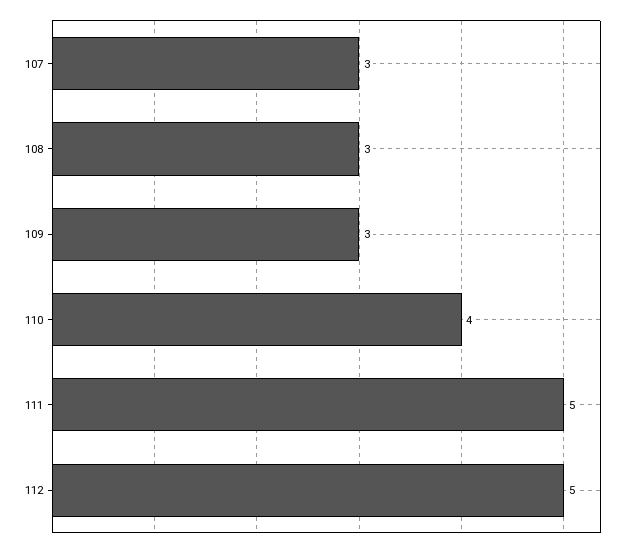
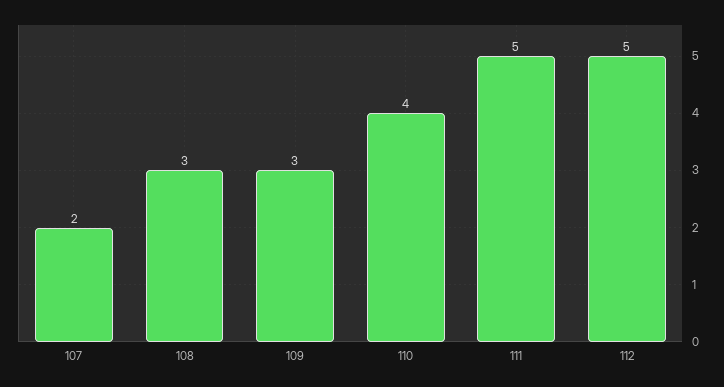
  {
-   "107": 3,
+   "107": 2,
    "108": 3,
    "109": 3,
    "110": 4,
    "111": 5,
    "112": 5
  }

